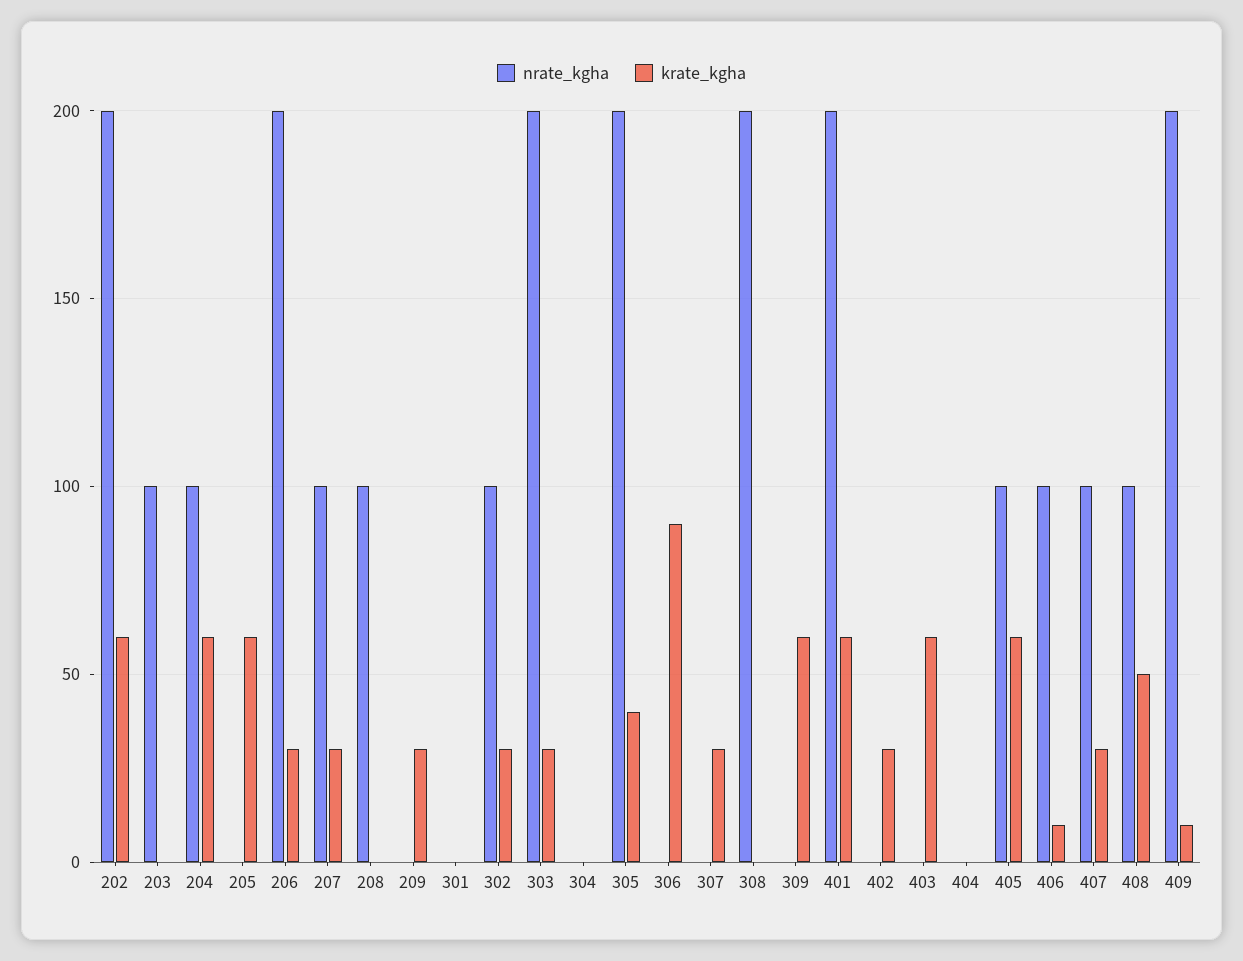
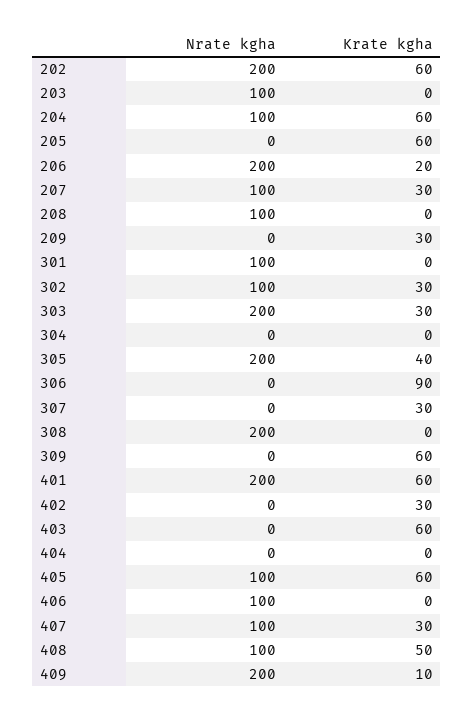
  {
    "nrate_kgha": {
      "202": 200,
      "203": 100,
      "204": 100,
      "205": 0,
      "206": 200,
      "207": 100,
      "208": 100,
      "209": 0,
-     "301": 0,
+     "301": 100,
      "302": 100,
      "303": 200,
      "304": 0,
      "305": 200,
      "306": 0,
      "307": 0,
      "308": 200,
      "309": 0,
      "401": 200,
      "402": 0,
      "403": 0,
      "404": 0,
      "405": 100,
      "406": 100,
      "407": 100,
      "408": 100,
      "409": 200
    },
    "krate_kgha": {
      "202": 60,
      "203": 0,
      "204": 60,
      "205": 60,
-     "206": 30,
+     "206": 20,
      "207": 30,
      "208": 0,
      "209": 30,
      "301": 0,
      "302": 30,
      "303": 30,
      "304": 0,
      "305": 40,
      "306": 90,
      "307": 30,
      "308": 0,
      "309": 60,
      "401": 60,
      "402": 30,
      "403": 60,
      "404": 0,
      "405": 60,
-     "406": 10,
+     "406": 0,
      "407": 30,
      "408": 50,
      "409": 10
    }
  }

